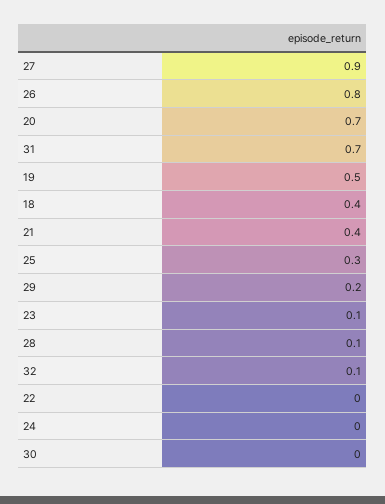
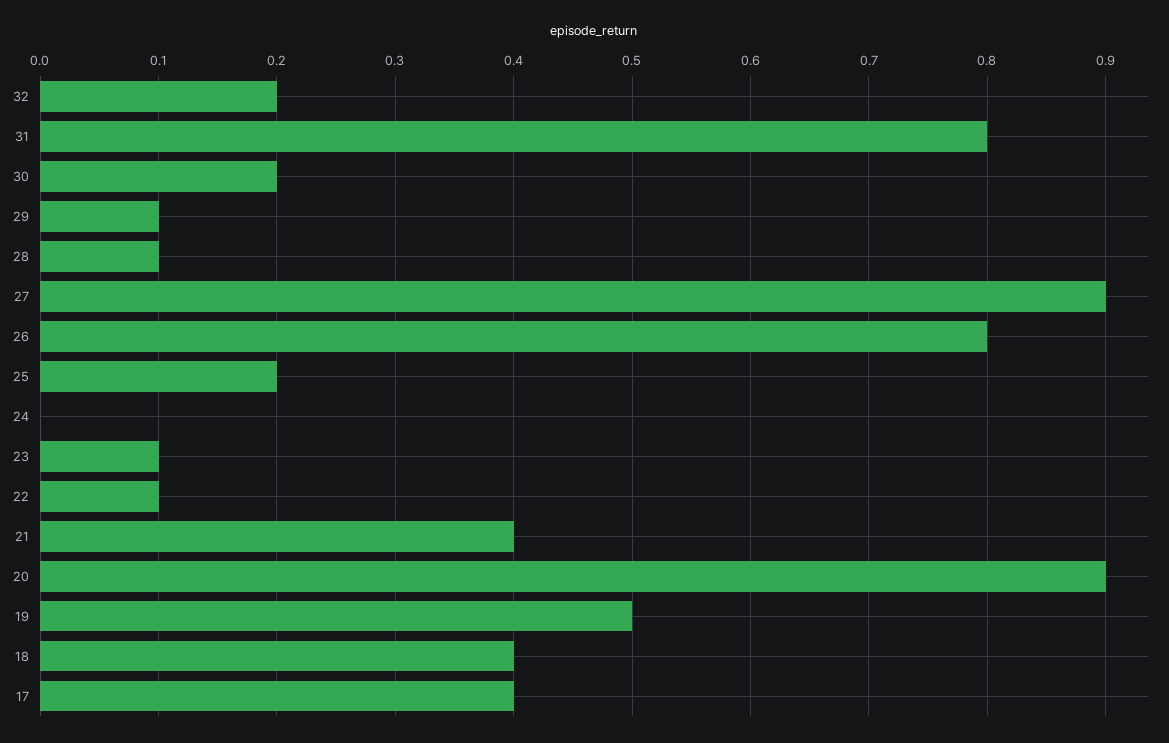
  {
    "27": 0.9,
    "26": 0.8,
-   "20": 0.7,
+   "20": 0.9,
-   "31": 0.7,
+   "31": 0.8,
    "19": 0.5,
    "18": 0.4,
    "21": 0.4,
-   "25": 0.3,
+   "25": 0.2,
-   "29": 0.2,
+   "29": 0.1,
    "23": 0.1,
    "28": 0.1,
-   "32": 0.1,
+   "32": 0.2,
-   "22": 0,
+   "22": 0.1,
    "24": 0,
-   "30": 0
+   "30": 0.2,
+   "17": 0.4
  }

